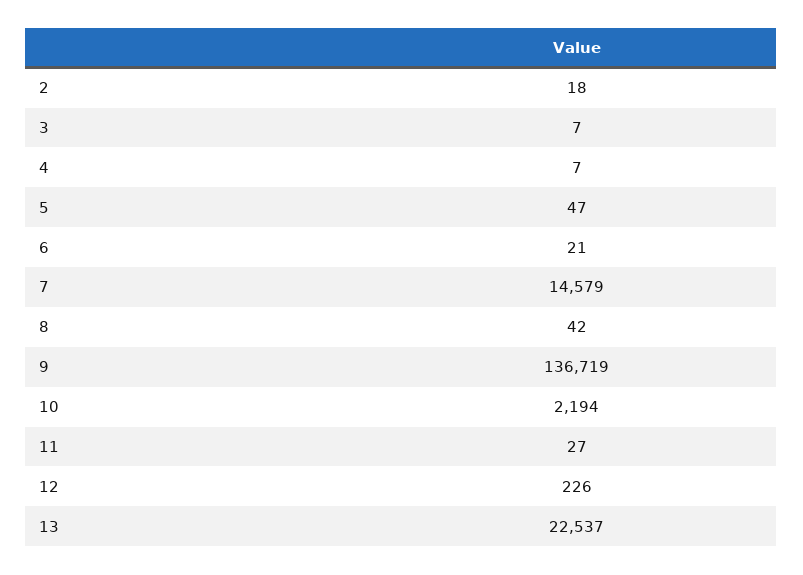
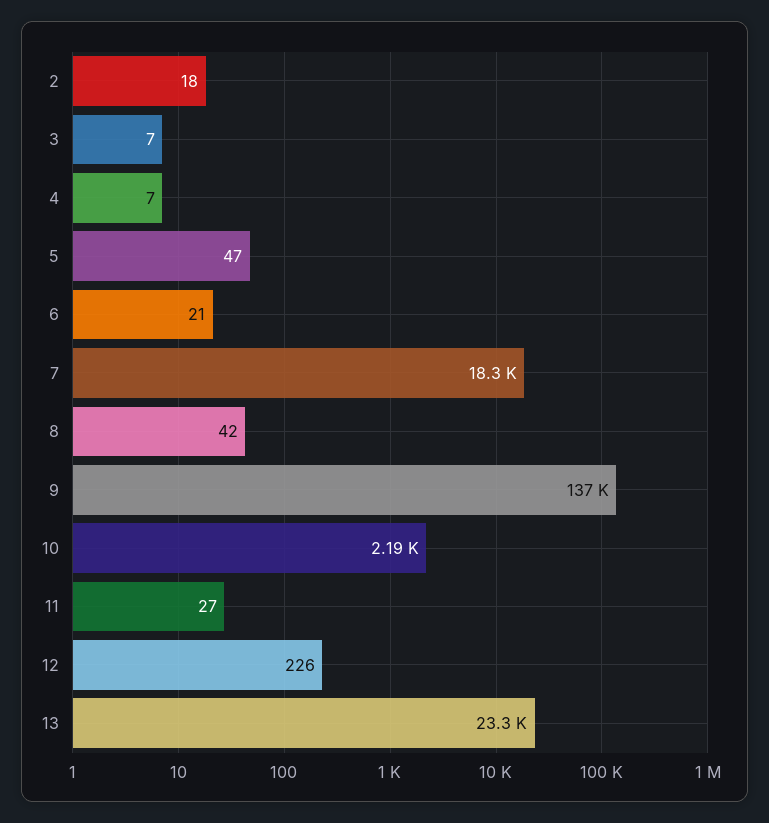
  {
    "2": 18,
    "3": 7,
    "4": 7,
    "5": 47,
    "6": 21,
-   "7": 14579,
+   "7": 18300,
    "8": 42,
    "9": 136719,
    "10": 2194,
    "11": 27,
    "12": 226,
-   "13": 22537
+   "13": 23300
  }

